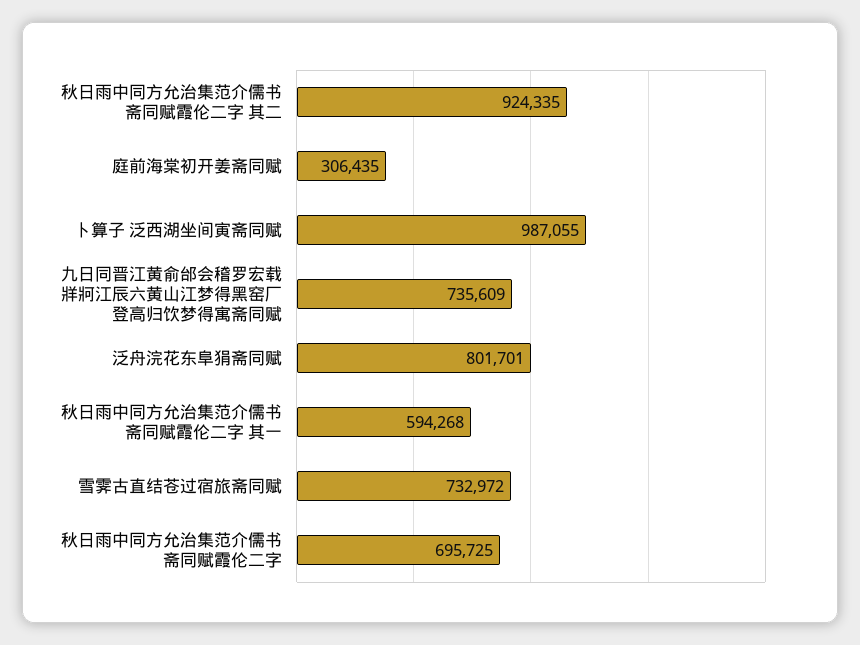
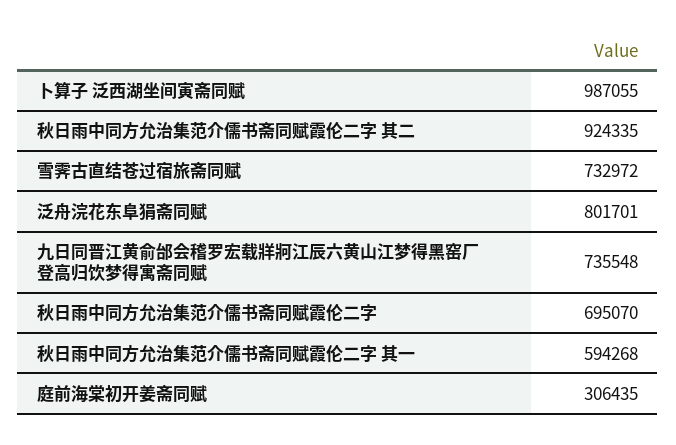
  {
    "秋日雨中同方允治集范介儒书斋同赋霞伦二字 其二": 924335,
    "庭前海棠初开姜斋同赋": 306435,
    "卜算子 泛西湖坐间寅斋同赋": 987055,
-   "九日同晋江黄俞邰会稽罗宏载牂牁江辰六黄山江梦得黑窑厂登高归饮梦得寓斋同赋": 735609,
+   "九日同晋江黄俞邰会稽罗宏载牂牁江辰六黄山江梦得黑窑厂登高归饮梦得寓斋同赋": 735548,
    "泛舟浣花东阜狷斋同赋": 801701,
    "秋日雨中同方允治集范介儒书斋同赋霞伦二字 其一": 594268,
    "雪霁古直结苍过宿旅斋同赋": 732972,
-   "秋日雨中同方允治集范介儒书斋同赋霞伦二字": 695725
+   "秋日雨中同方允治集范介儒书斋同赋霞伦二字": 695070
  }

